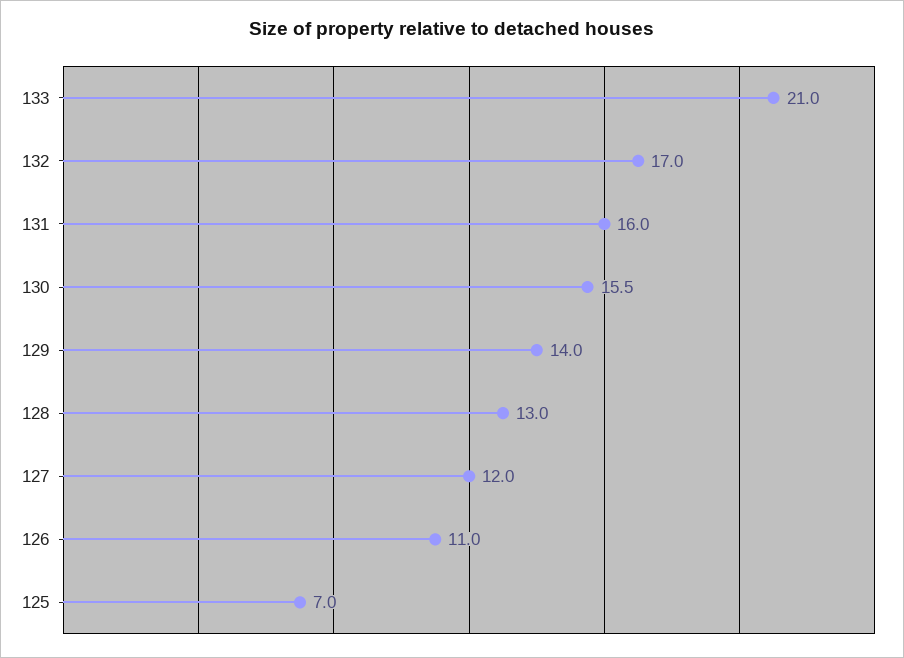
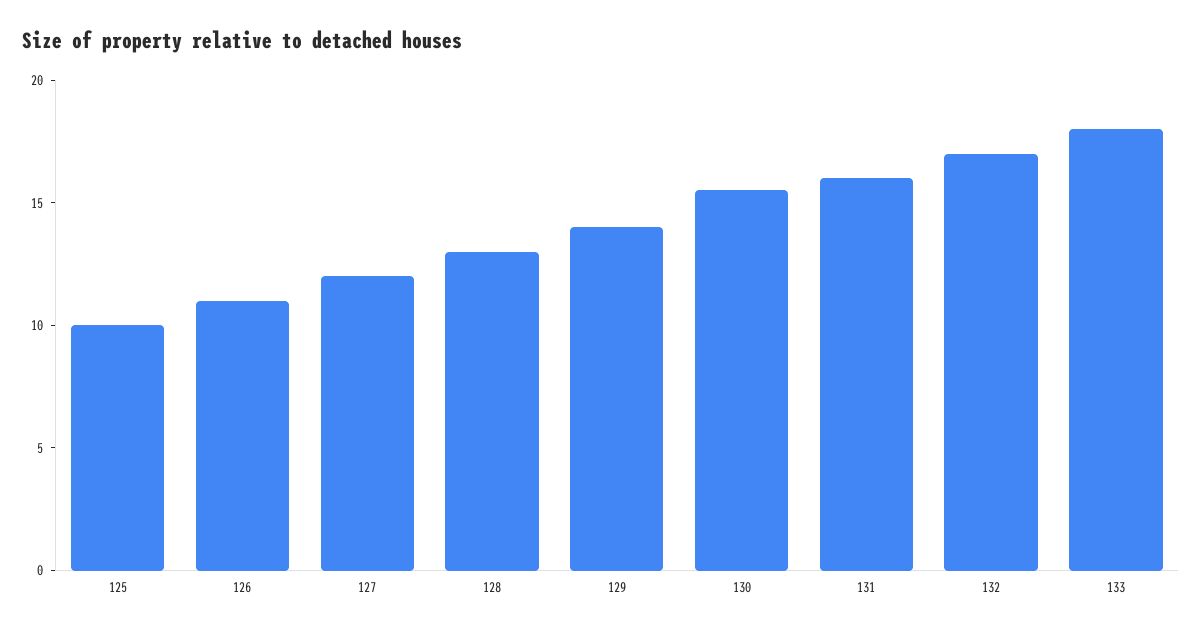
  {
-   "133": 21,
+   "133": 18,
    "132": 17,
    "131": 16,
    "130": 15.5,
    "129": 14,
    "128": 13,
    "127": 12,
    "126": 11,
-   "125": 7
+   "125": 10
  }

